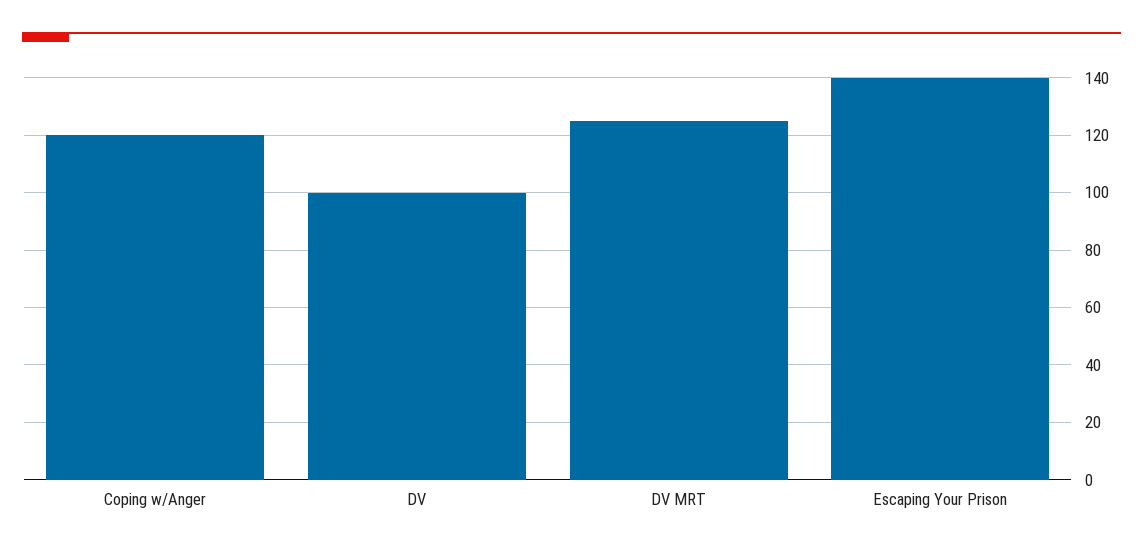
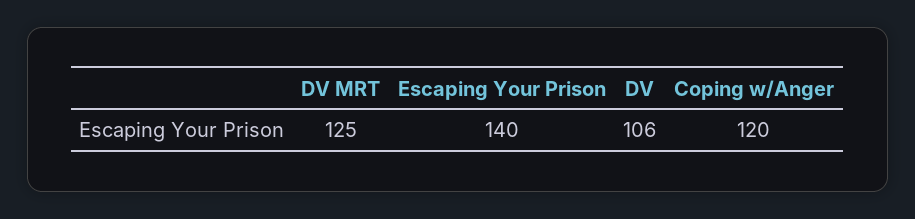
  {
    "Coping w/Anger": 120,
-   "DV": 100,
+   "DV": 106,
    "DV MRT": 125,
    "Escaping Your Prison": 140
  }

